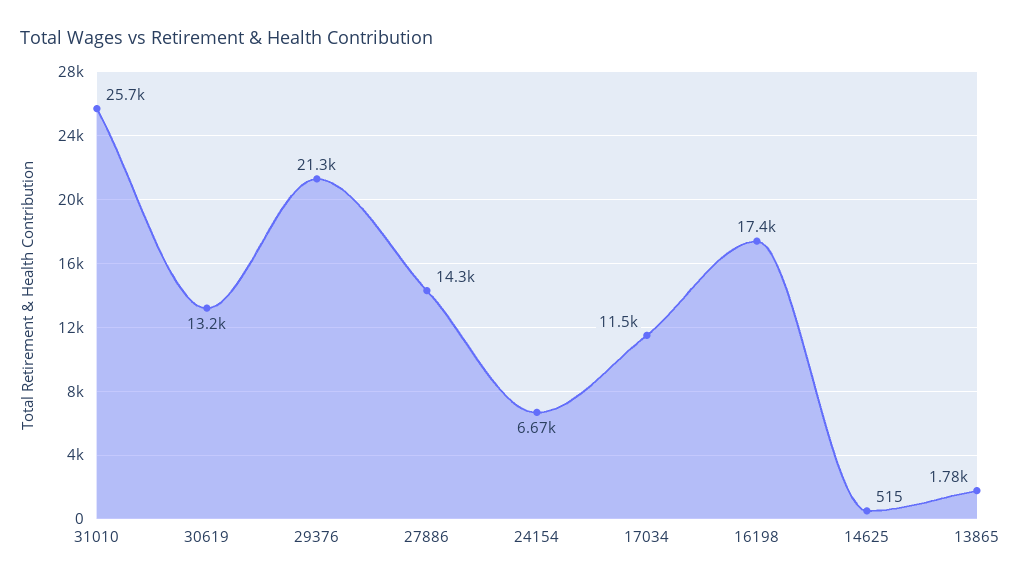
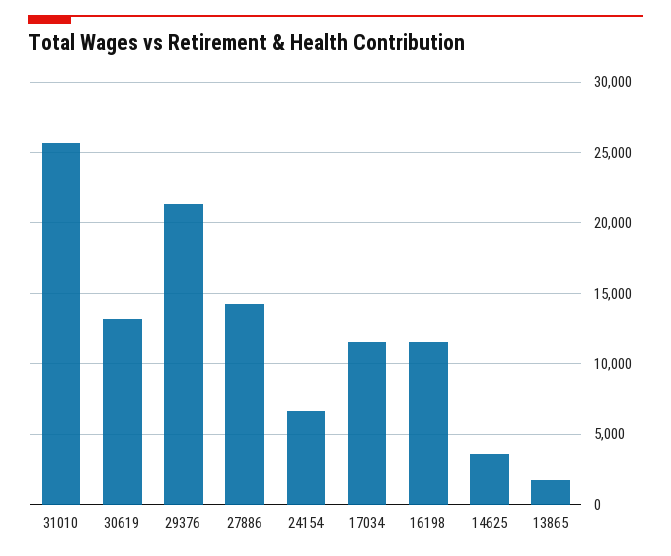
  {
    "31010": 25700,
    "30619": 13200,
    "29376": 21300,
    "27886": 14300,
    "24154": 6670,
    "17034": 11500,
-   "16198": 17400,
+   "16198": 11500,
-   "14625": 515,
+   "14625": 3500,
    "13865": 1780
  }

